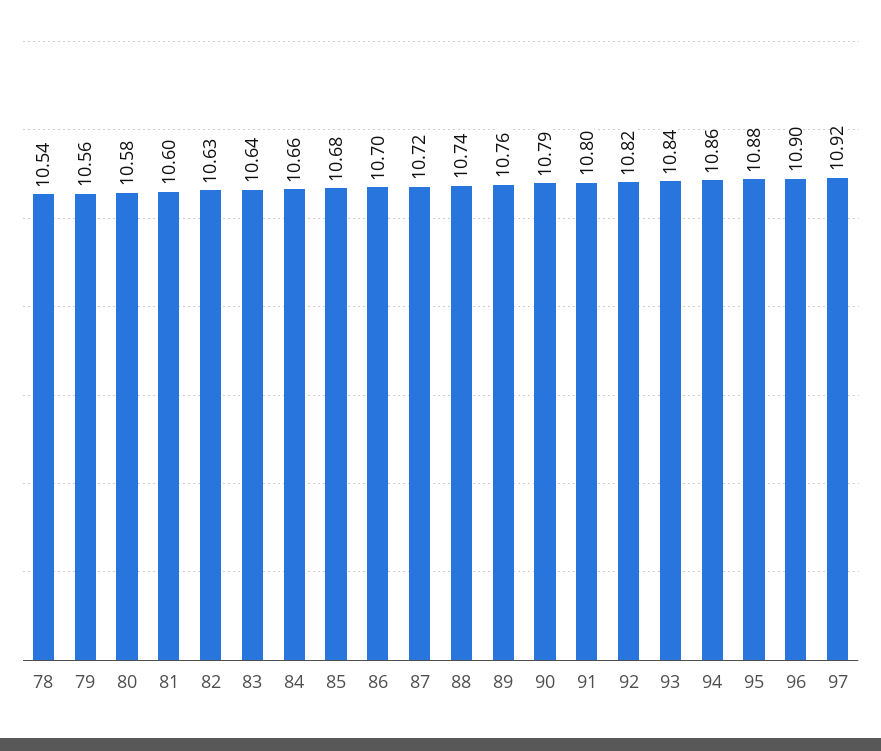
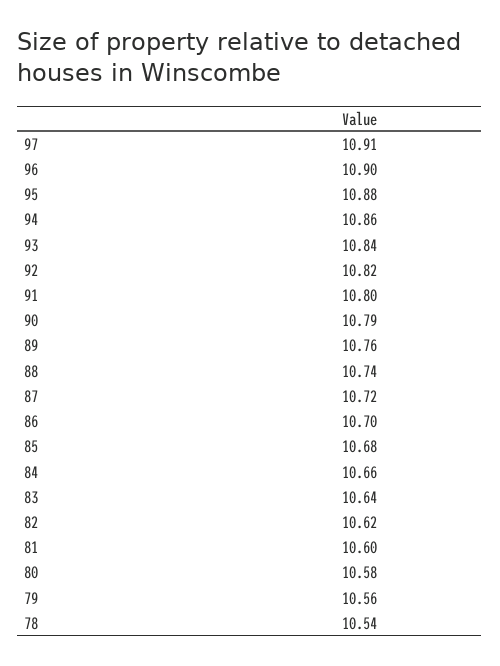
  {
    "78": 10.54,
    "79": 10.56,
    "80": 10.58,
    "81": 10.6,
-   "82": 10.63,
+   "82": 10.62,
    "83": 10.64,
    "84": 10.66,
    "85": 10.68,
    "86": 10.7,
    "87": 10.72,
    "88": 10.74,
    "89": 10.76,
    "90": 10.79,
    "91": 10.8,
    "92": 10.82,
    "93": 10.84,
    "94": 10.86,
    "95": 10.88,
    "96": 10.9,
-   "97": 10.92
+   "97": 10.91
  }

